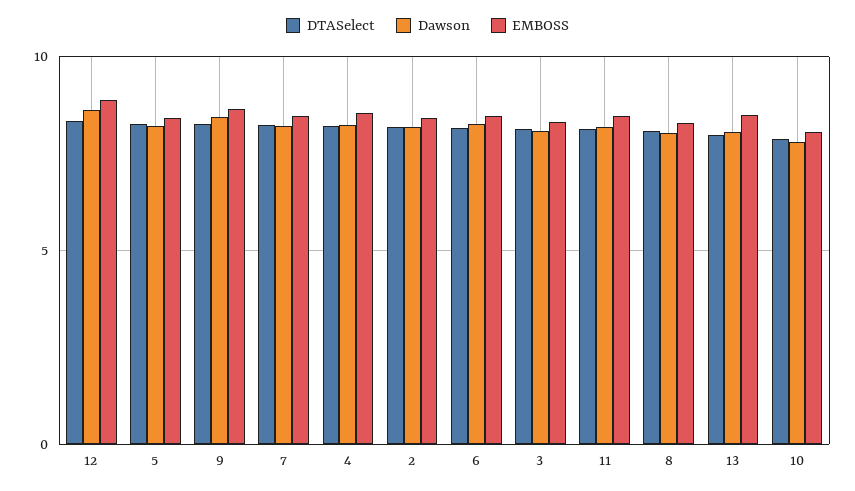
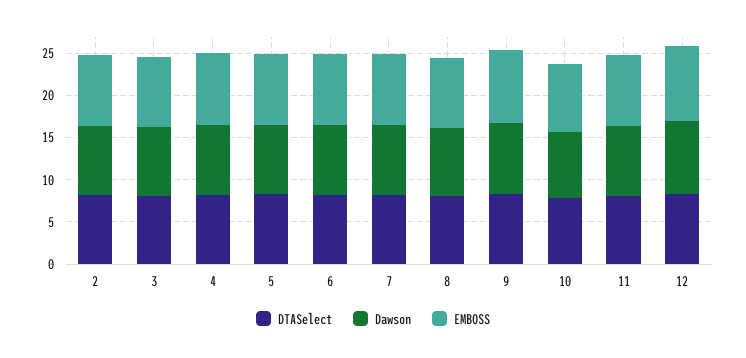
  {
    "DTASelect": {
      "12": 8.5,
      "5": 8.5,
      "9": 8.5,
      "7": 8,
      "4": 8,
      "2": 8,
      "6": 8,
      "3": 8,
      "11": 8,
      "8": 8,
-     "13": 8,
      "10": 8
    },
    "Dawson": {
      "12": 8.5,
      "5": 8,
      "9": 8.5,
      "7": 8,
      "4": 8,
      "2": 8,
      "6": 8.5,
      "3": 8,
      "11": 8,
      "8": 8,
-     "13": 8,
      "10": 8
    },
    "EMBOSS": {
      "12": 9,
      "5": 8.5,
      "9": 8.5,
      "7": 8.5,
      "4": 8.5,
      "2": 8.5,
      "6": 8.5,
      "3": 8.5,
      "11": 8.5,
      "8": 8.5,
-     "13": 8.5,
      "10": 8
    }
  }

